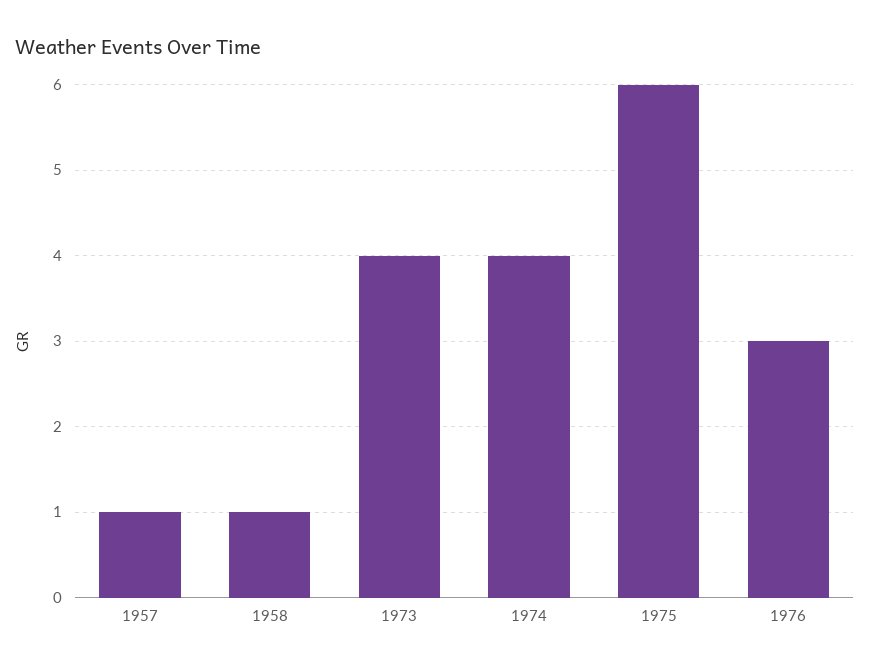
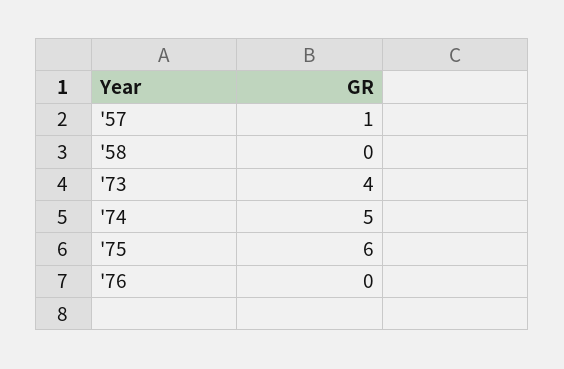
  {
    "1957": 1,
-   "1958": 1,
+   "1958": 0,
    "1973": 4,
-   "1974": 4,
+   "1974": 5,
    "1975": 6,
-   "1976": 3
+   "1976": 0
  }

